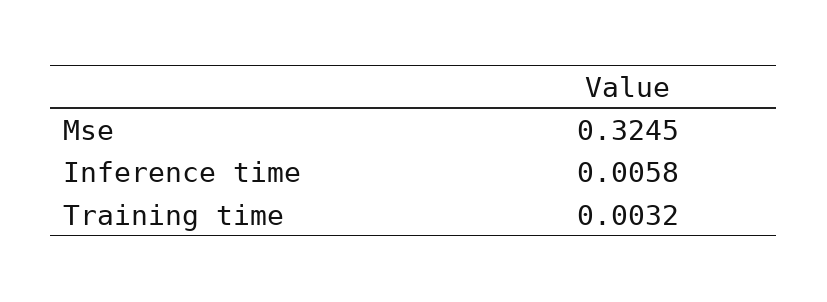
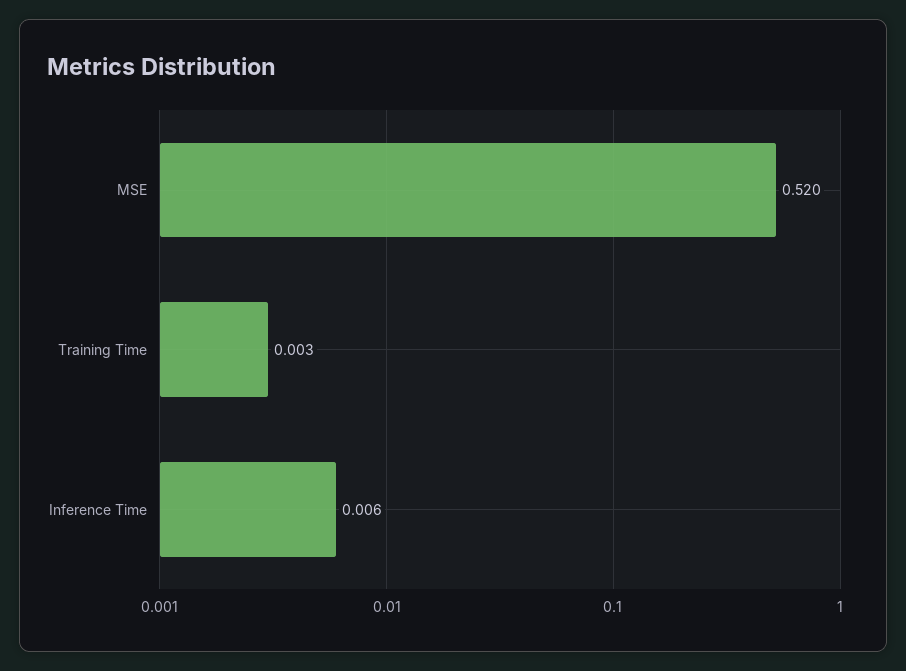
  {
-   "Mse": 0.3245,
+   "Mse": 0.52,
    "Inference time": 0.0058,
    "Training time": 0.0032
  }

